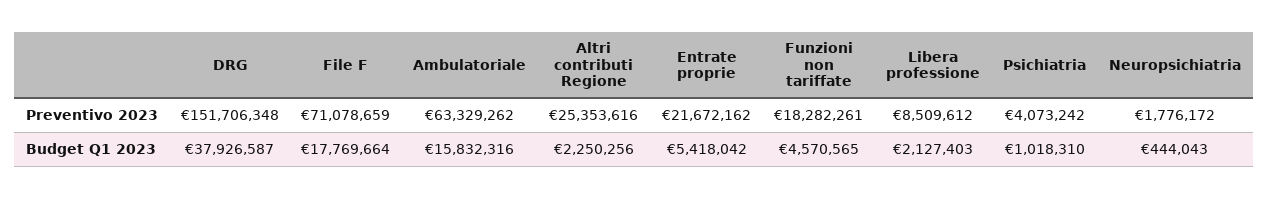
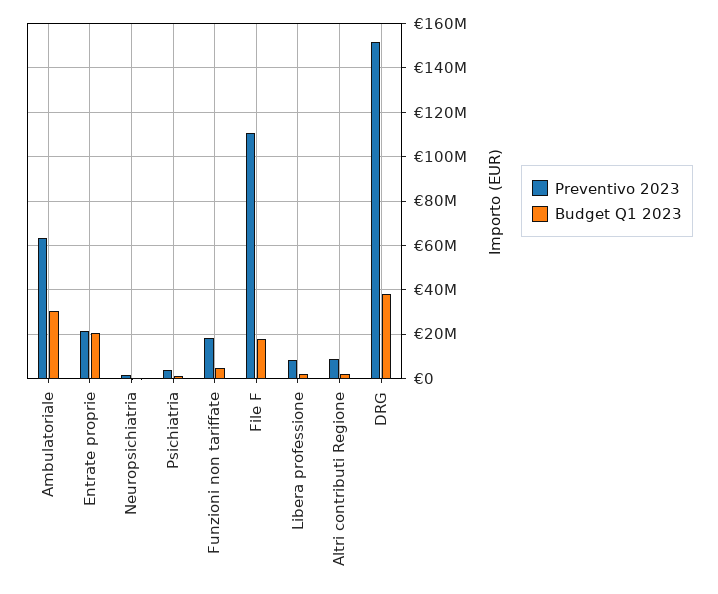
  {
    "Preventivo 2023": {
      "DRG": 151706348,
-     "File F": 71078659,
+     "File F": 110000000,
      "Ambulatoriale": 63329262,
-     "Altri contributi Regione": 25353616,
+     "Altri contributi Regione": 10000000,
      "Entrate proprie": 21672162,
      "Funzioni non tariffate": 18282261,
      "Libera professione": 8509612,
      "Psichiatria": 4073242,
      "Neuropsichiatria": 1776172
    },
    "Budget Q1 2023": {
      "DRG": 37926587,
      "File F": 17769664,
-     "Ambulatoriale": 15832316,
+     "Ambulatoriale": 30000000,
      "Altri contributi Regione": 2250256,
-     "Entrate proprie": 5418042,
+     "Entrate proprie": 20000000,
      "Funzioni non tariffate": 4570565,
      "Libera professione": 2127403,
      "Psichiatria": 1018310,
      "Neuropsichiatria": 444043
    }
  }

